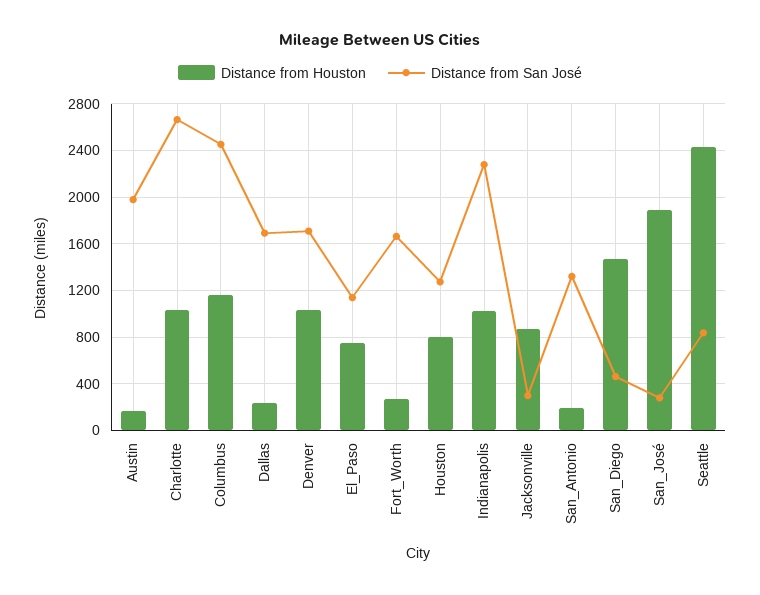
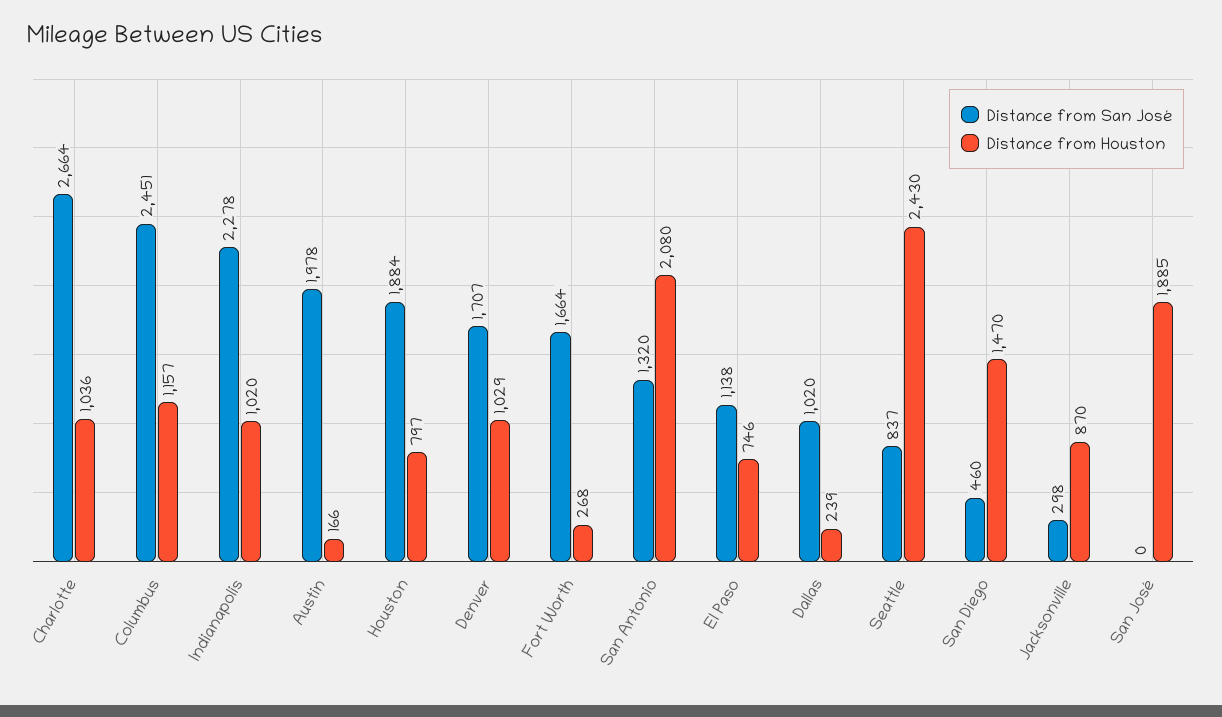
  {
    "Distance from Houston": {
      "Austin": 166,
      "Charlotte": 1036,
      "Columbus": 1157,
      "Dallas": 239,
      "Denver": 1029,
      "El_Paso": 746,
      "Fort_Worth": 268,
      "Houston": 797,
      "Indianapolis": 1020,
      "Jacksonville": 870,
-     "San_Antonio": 200,
+     "San_Antonio": 2080,
      "San_Diego": 1470,
      "San_José": 1885,
      "Seattle": 2430
    },
    "Distance from San José": {
      "Austin": 1978,
      "Charlotte": 2664,
      "Columbus": 2451,
-     "Dallas": 1700,
+     "Dallas": 1020,
      "Denver": 1707,
      "El_Paso": 1138,
      "Fort_Worth": 1664,
-     "Houston": 1300,
+     "Houston": 1884,
      "Indianapolis": 2278,
      "Jacksonville": 298,
      "San_Antonio": 1320,
      "San_Diego": 460,
-     "San_José": 300,
+     "San_José": 0,
      "Seattle": 837
    }
  }

